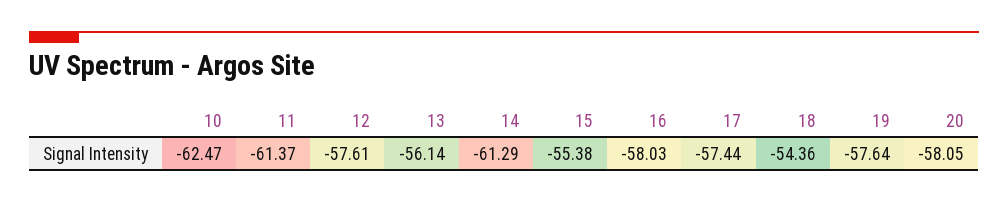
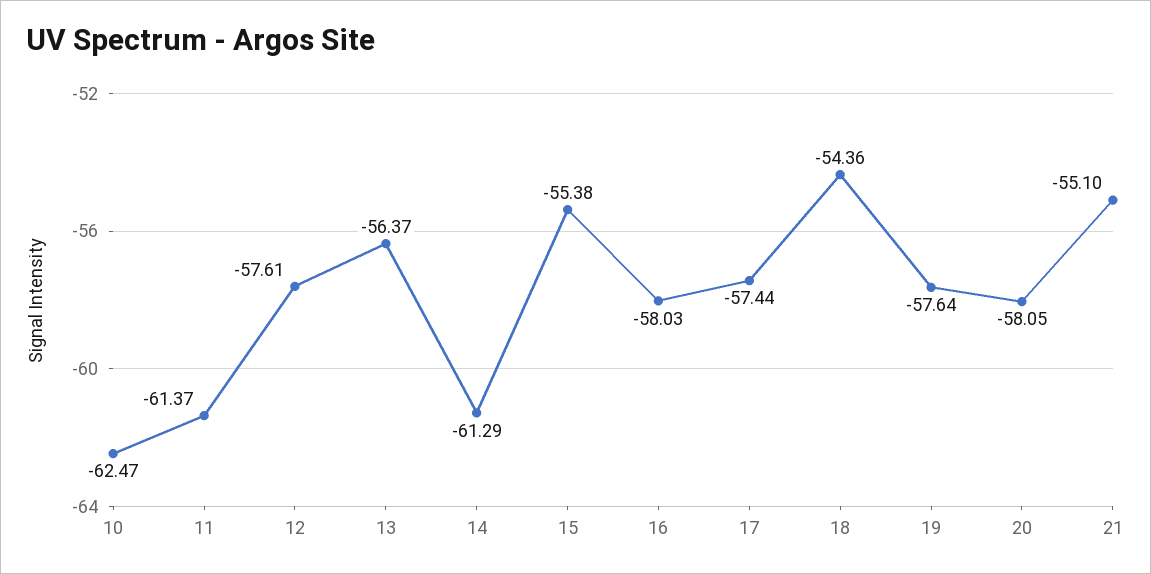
  {
    "10": -62.47,
    "11": -61.37,
    "12": -57.61,
-   "13": -56.14,
+   "13": -56.37,
    "14": -61.29,
    "15": -55.38,
    "16": -58.03,
    "17": -57.44,
    "18": -54.36,
    "19": -57.64,
-   "20": -58.05
+   "20": -58.05,
+   "21": -55.1
  }

